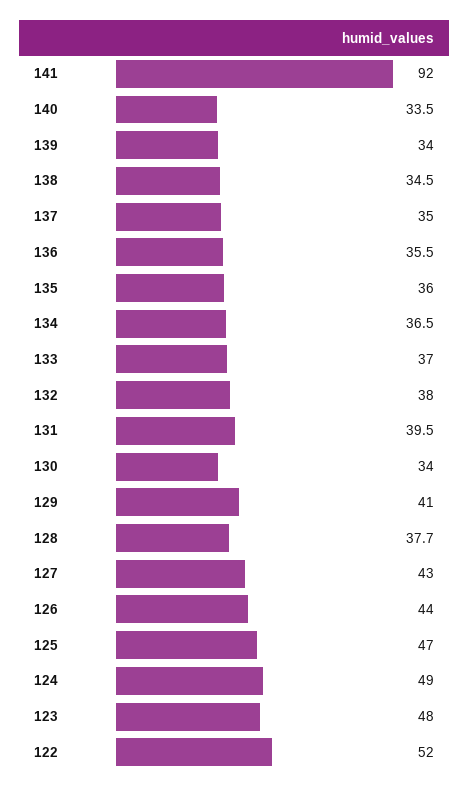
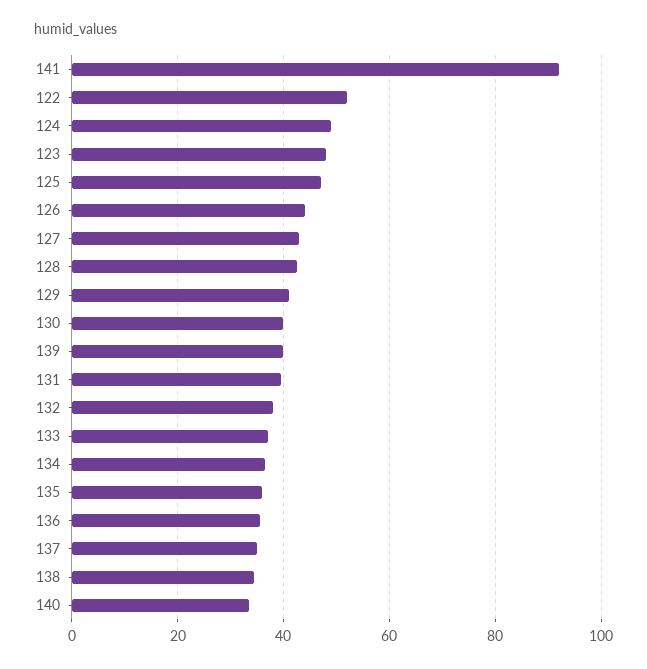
  {
    "141": 92,
    "140": 33.5,
-   "139": 34,
+   "139": 40,
    "138": 34.5,
    "137": 35,
    "136": 35.5,
    "135": 36,
    "134": 36.5,
    "133": 37,
    "132": 38,
    "131": 39.5,
-   "130": 34,
+   "130": 40,
    "129": 41,
-   "128": 37.7,
+   "128": 42,
    "127": 43,
    "126": 44,
    "125": 47,
    "124": 49,
    "123": 48,
    "122": 52
  }

